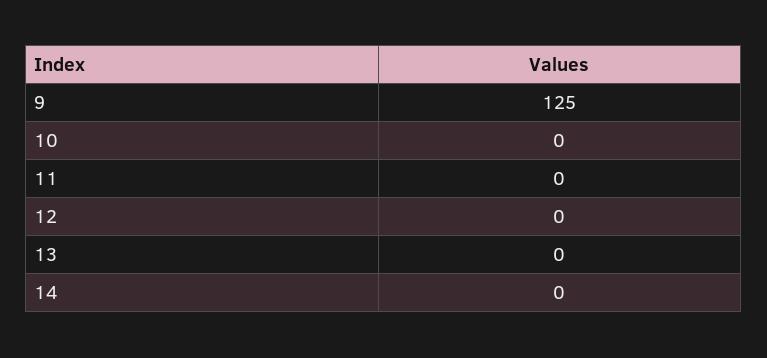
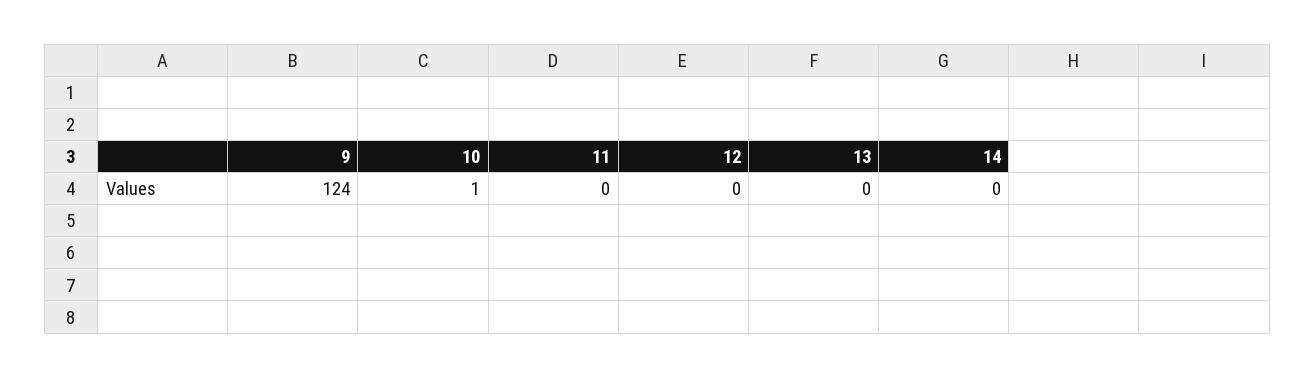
  {
-   "9": 125,
+   "9": 124,
-   "10": 0,
+   "10": 1,
    "11": 0,
    "12": 0,
    "13": 0,
    "14": 0
  }

